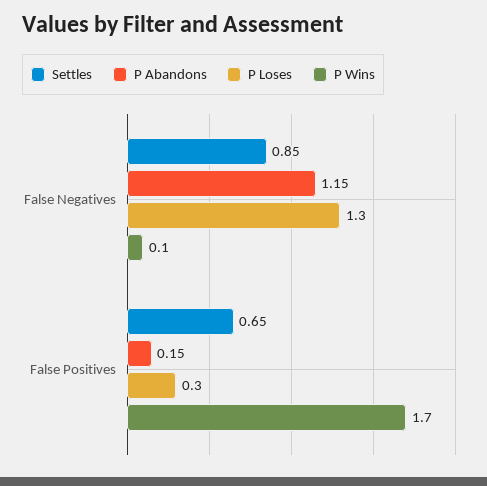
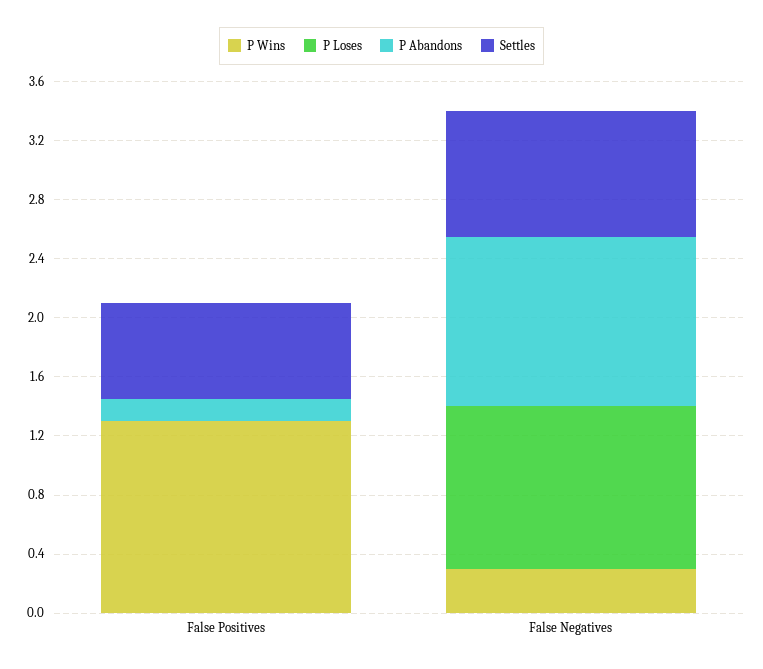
  {
    "Settles": {
      "False Negatives": 0.85,
      "False Positives": 0.65
    },
    "P Abandons": {
      "False Negatives": 1.15,
      "False Positives": 0.15
    },
    "P Loses": {
-     "False Negatives": 1.3,
+     "False Negatives": 1.1,
-     "False Positives": 0.3
+     "False Positives": 0
    },
    "P Wins": {
-     "False Negatives": 0.1,
+     "False Negatives": 0.3,
-     "False Positives": 1.7
+     "False Positives": 1.3
    }
  }

